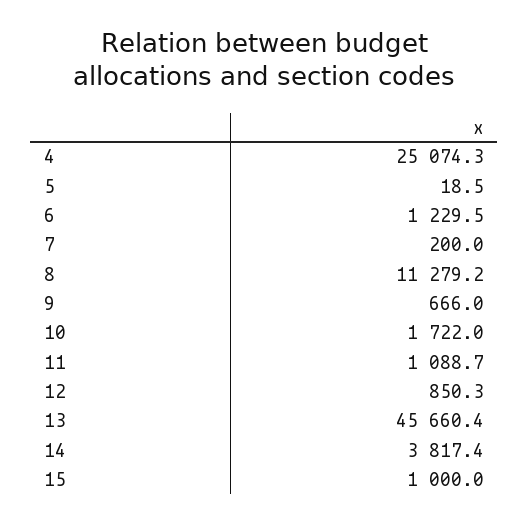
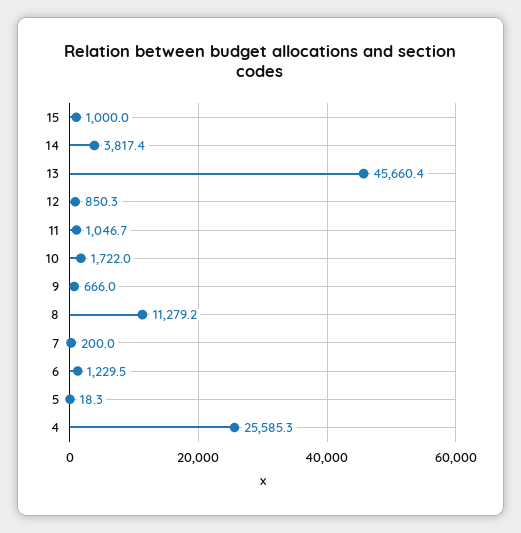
  {
-   "4": 25074.3,
+   "4": 25585.3,
-   "5": 18.5,
+   "5": 18.3,
    "6": 1229.5,
    "7": 200,
    "8": 11279.2,
    "9": 666,
    "10": 1722,
-   "11": 1088.7,
+   "11": 1046.7,
    "12": 850.3,
    "13": 45660.4,
    "14": 3817.4,
    "15": 1000
  }

